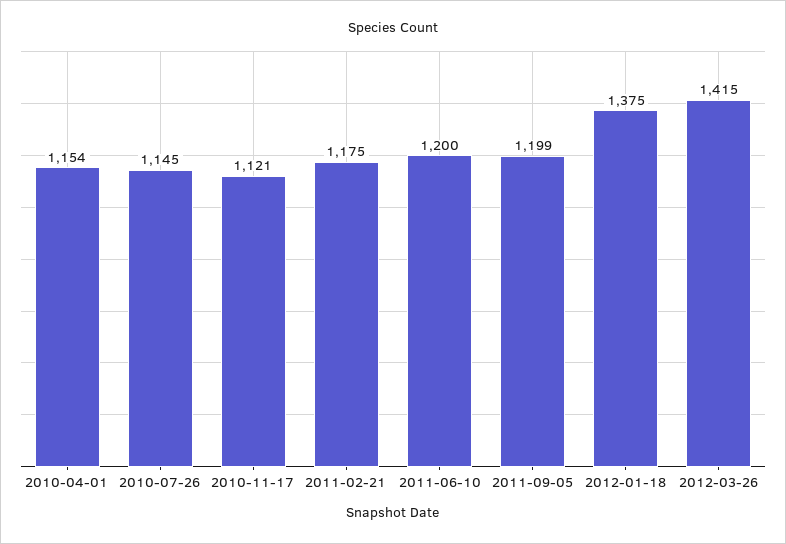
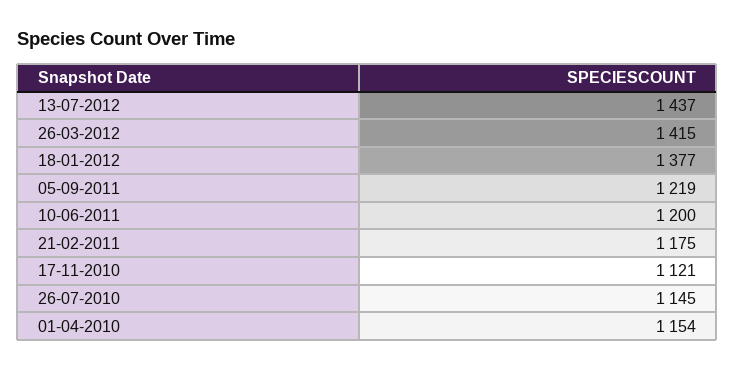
  {
    "2010-04-01": 1154,
    "2010-07-26": 1145,
    "2010-11-17": 1121,
    "2011-02-21": 1175,
    "2011-06-10": 1200,
-   "2011-09-05": 1199,
+   "2011-09-05": 1219,
-   "2012-01-18": 1375,
+   "2012-01-18": 1377,
-   "2012-03-26": 1415
+   "2012-03-26": 1415,
+   "13-07-2012": 1437
  }

